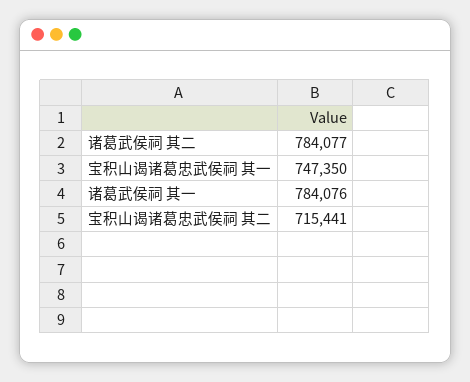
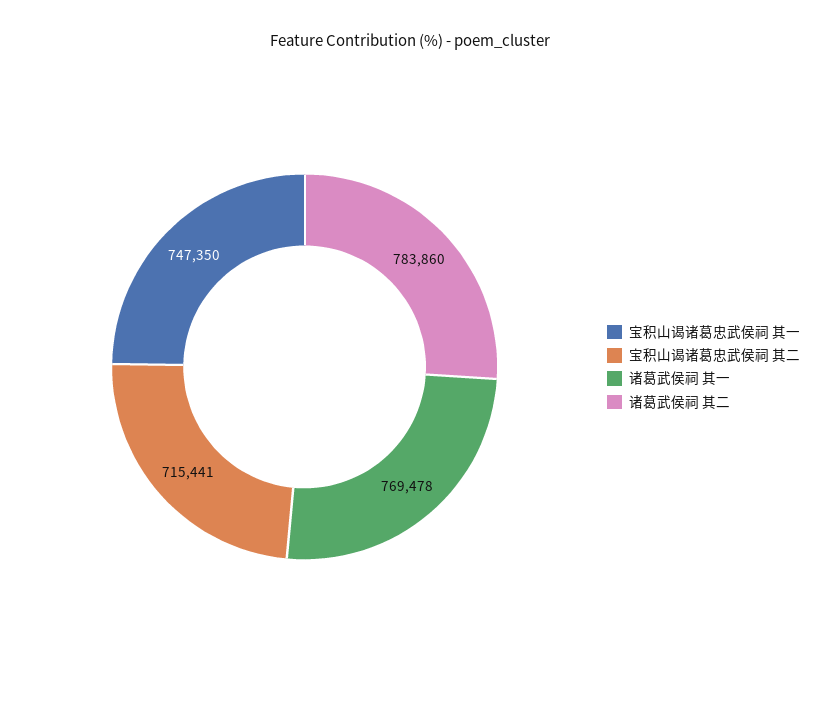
  {
-   "诸葛武侯祠 其二": 784077,
+   "诸葛武侯祠 其二": 783860,
    "宝积山谒诸葛忠武侯祠 其一": 747350,
-   "诸葛武侯祠 其一": 784076,
+   "诸葛武侯祠 其一": 769478,
    "宝积山谒诸葛忠武侯祠 其二": 715441
  }

